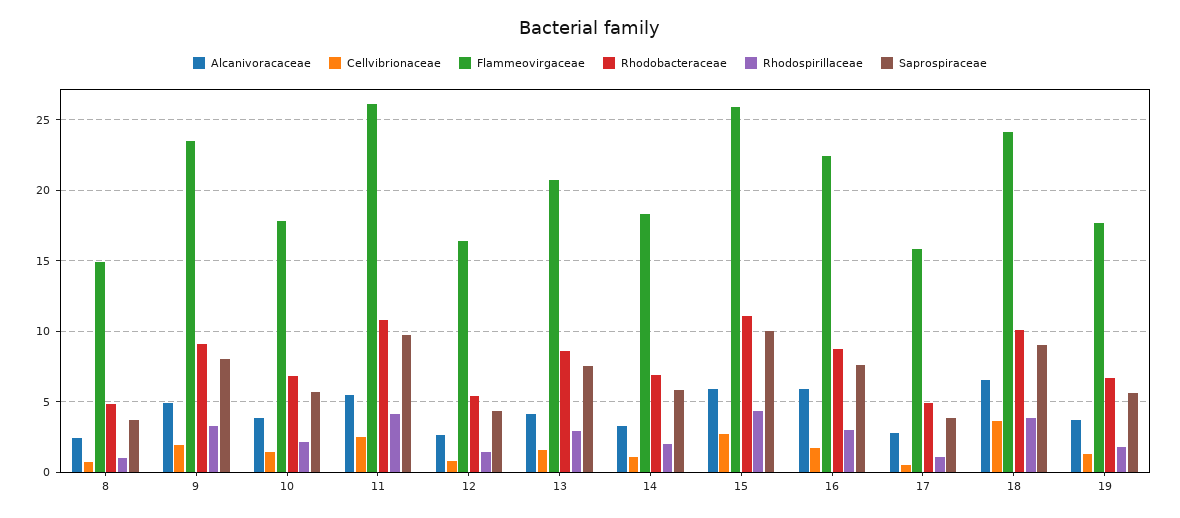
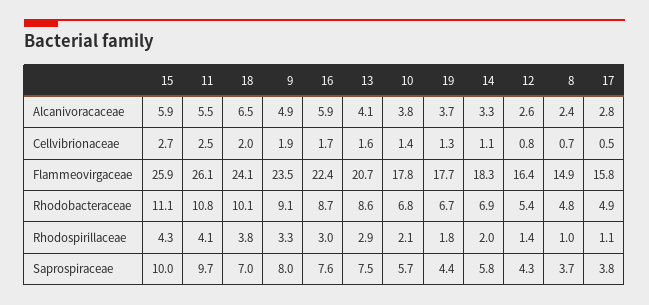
  {
    "Alcanivoracaceae": {
      "8": 2.4,
      "9": 4.9,
      "10": 3.8,
      "11": 5.5,
      "12": 2.6,
      "13": 4.1,
      "14": 3.3,
      "15": 5.9,
      "16": 5.9,
      "17": 2.8,
      "18": 6.5,
      "19": 3.7
    },
    "Cellvibrionaceae": {
      "8": 0.7,
      "9": 1.9,
      "10": 1.4,
      "11": 2.5,
      "12": 0.8,
      "13": 1.6,
      "14": 1.1,
      "15": 2.7,
      "16": 1.7,
      "17": 0.5,
-     "18": 3.5,
+     "18": 2,
      "19": 1.3
    },
    "Flammeovirgaceae": {
      "8": 14.9,
      "9": 23.5,
      "10": 17.8,
      "11": 26.1,
      "12": 16.4,
      "13": 20.7,
      "14": 18.3,
      "15": 25.9,
      "16": 22.4,
      "17": 15.8,
      "18": 24.1,
      "19": 17.7
    },
    "Rhodobacteraceae": {
      "8": 4.8,
      "9": 9.1,
      "10": 6.8,
      "11": 10.8,
      "12": 5.4,
      "13": 8.6,
      "14": 6.9,
      "15": 11.1,
      "16": 8.7,
      "17": 4.9,
      "18": 10.1,
      "19": 6.7
    },
    "Rhodospirillaceae": {
      "8": 1,
      "9": 3.3,
      "10": 2.1,
      "11": 4.1,
      "12": 1.4,
      "13": 2.9,
      "14": 2,
      "15": 4.3,
      "16": 3,
      "17": 1.1,
      "18": 3.8,
      "19": 1.8
    },
    "Saprospiraceae": {
      "8": 3.7,
      "9": 8,
      "10": 5.7,
      "11": 9.7,
      "12": 4.3,
      "13": 7.5,
      "14": 5.8,
      "15": 10,
      "16": 7.6,
      "17": 3.8,
-     "18": 9,
+     "18": 7,
-     "19": 5.5
+     "19": 4.4
    }
  }

